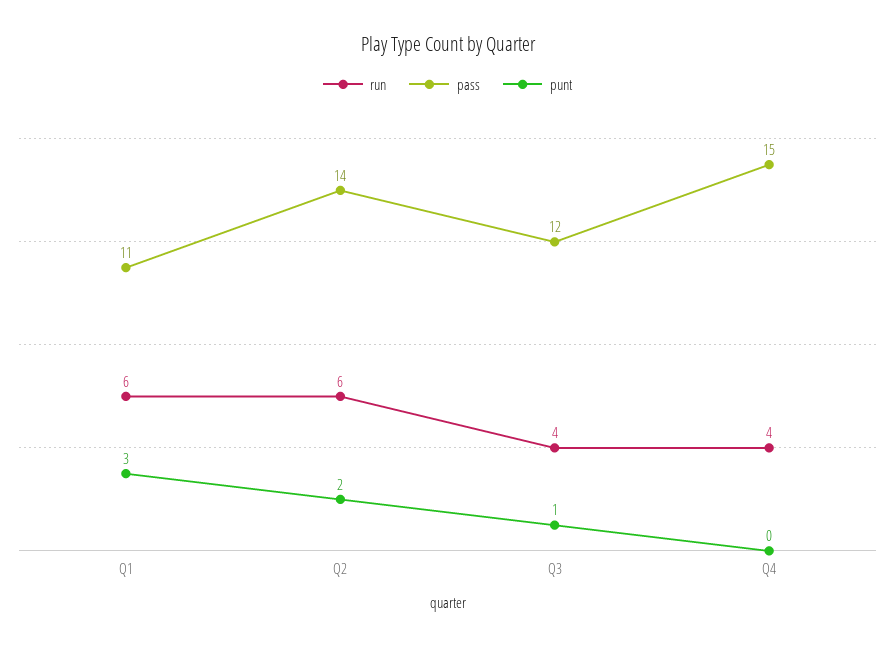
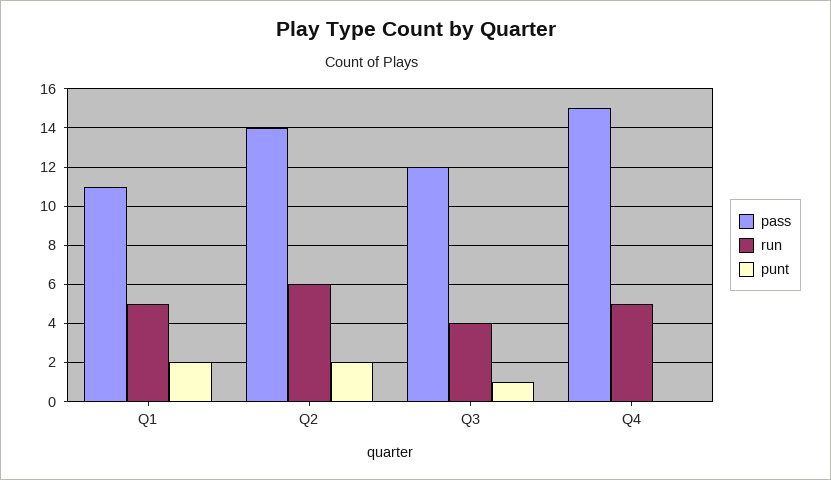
  {
    "run": {
-     "Q1": 6,
+     "Q1": 5,
      "Q2": 6,
      "Q3": 4,
-     "Q4": 4
+     "Q4": 5
    },
    "pass": {
      "Q1": 11,
      "Q2": 14,
      "Q3": 12,
      "Q4": 15
    },
    "punt": {
-     "Q1": 3,
+     "Q1": 2,
      "Q2": 2,
      "Q3": 1,
      "Q4": 0
    }
  }

